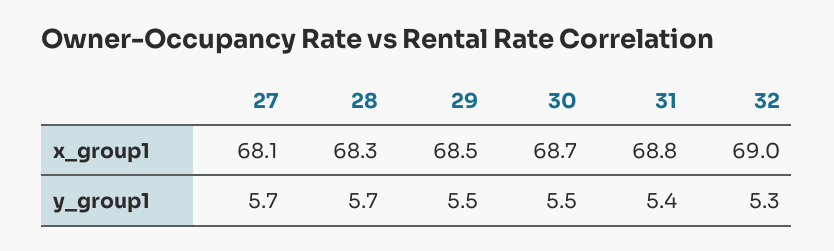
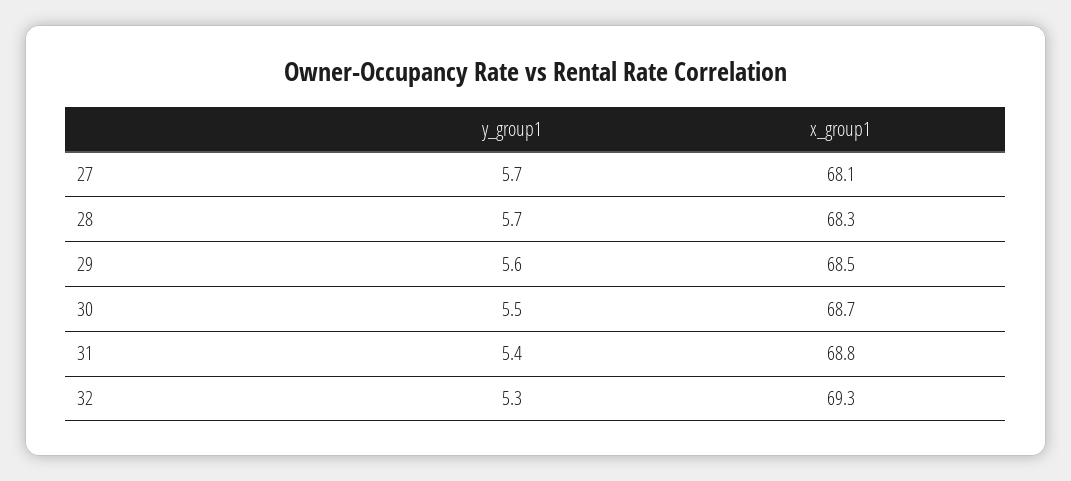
  {
    "27": {
      "x_group1": 68.1,
      "y_group1": 5.7
    },
    "28": {
      "x_group1": 68.3,
      "y_group1": 5.7
    },
    "29": {
      "x_group1": 68.5,
-     "y_group1": 5.5
+     "y_group1": 5.6
    },
    "30": {
      "x_group1": 68.7,
      "y_group1": 5.5
    },
    "31": {
      "x_group1": 68.8,
      "y_group1": 5.4
    },
    "32": {
-     "x_group1": 69,
+     "x_group1": 69.3,
      "y_group1": 5.3
    }
  }

